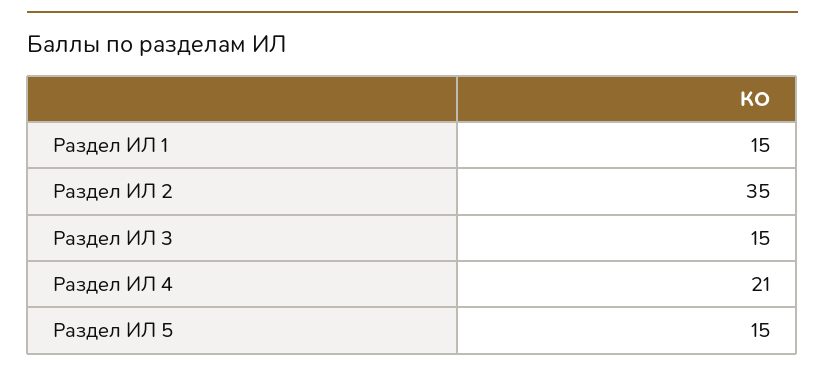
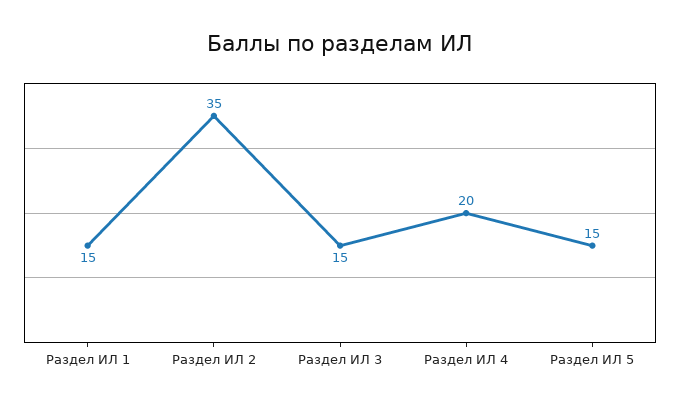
  {
    "Раздел ИЛ 1": 15,
    "Раздел ИЛ 2": 35,
    "Раздел ИЛ 3": 15,
-   "Раздел ИЛ 4": 21,
+   "Раздел ИЛ 4": 20,
    "Раздел ИЛ 5": 15
  }

